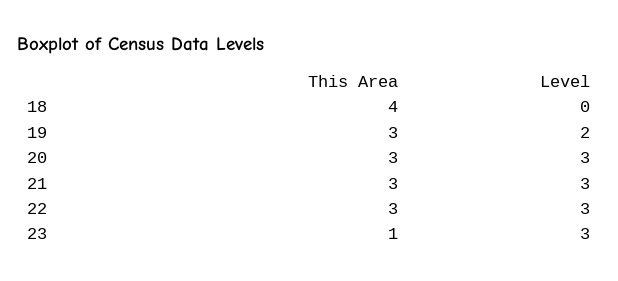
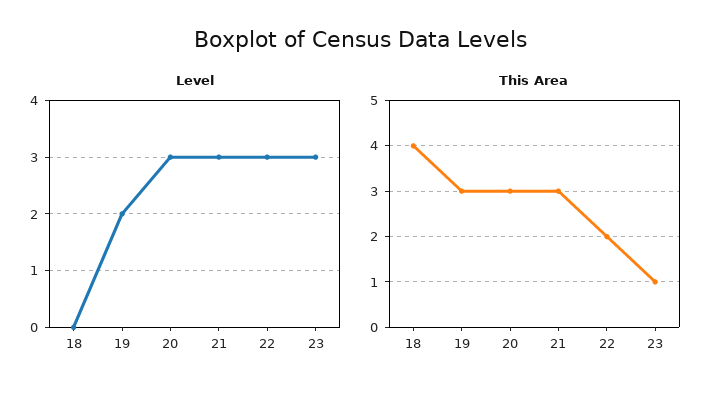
  {
    "This Area": {
      "18": 4,
      "19": 3,
      "20": 3,
      "21": 3,
-     "22": 3,
+     "22": 2,
      "23": 1
    },
    "Level": {
      "18": 0,
      "19": 2,
      "20": 3,
      "21": 3,
      "22": 3,
      "23": 3
    }
  }

